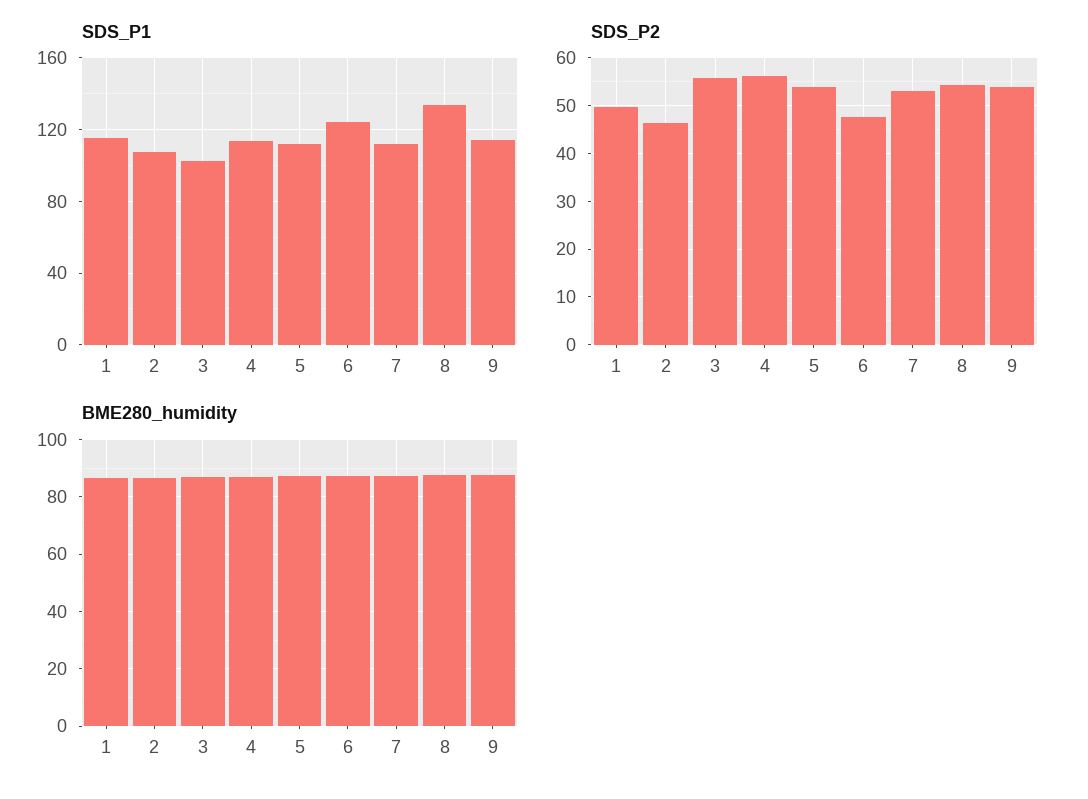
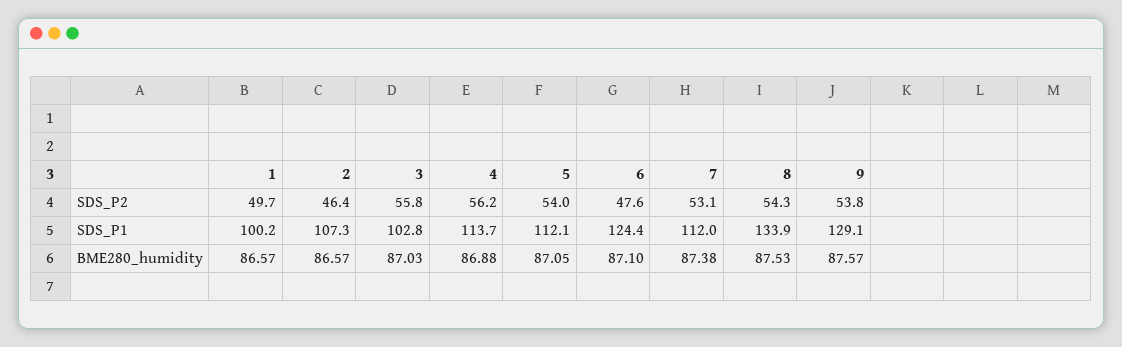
  {
    "SDS_P1": {
-     "1": 115,
+     "1": 100.2,
      "2": 107.3,
      "3": 102.8,
      "4": 113.7,
      "5": 112.1,
      "6": 124.4,
      "7": 112,
      "8": 133.9,
-     "9": 115
+     "9": 129.1
    },
    "SDS_P2": {
      "1": 49.7,
      "2": 46.4,
      "3": 55.8,
      "4": 56.2,
      "5": 54,
      "6": 47.6,
      "7": 53.1,
      "8": 54.3,
      "9": 53.8
    },
    "BME280_humidity": {
      "1": 86.57,
      "2": 86.57,
      "3": 87.03,
      "4": 86.88,
      "5": 87.05,
      "6": 87.1,
      "7": 87.38,
      "8": 87.53,
      "9": 87.57
    }
  }

